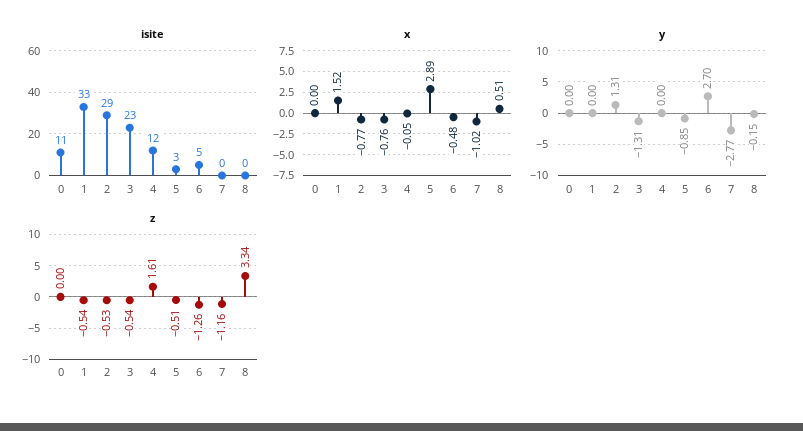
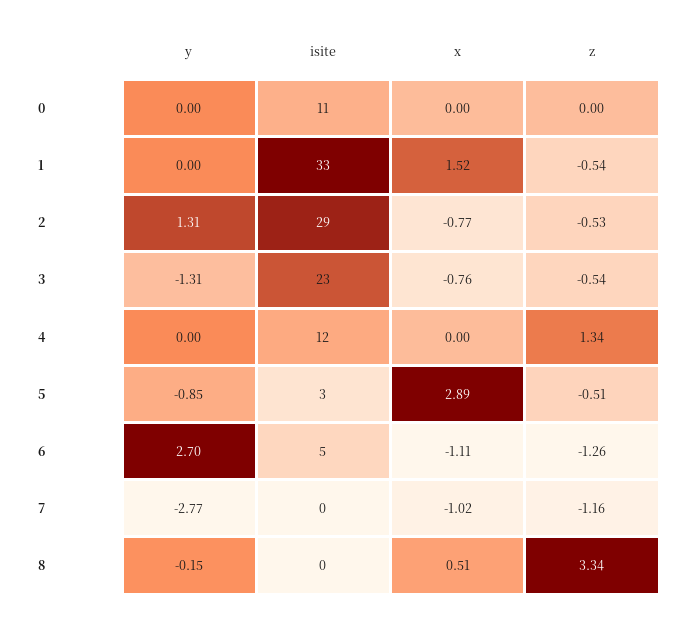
  {
    "isite": {
      "0": 11,
      "1": 33,
      "2": 29,
      "3": 23,
      "4": 12,
      "5": 3,
      "6": 5,
      "7": 0,
      "8": 0
    },
    "x": {
      "0": 0,
      "1": 1.52,
      "2": -0.77,
      "3": -0.76,
-     "4": -0.05,
+     "4": 0,
      "5": 2.89,
-     "6": -0.48,
+     "6": -1.11,
      "7": -1.02,
      "8": 0.51
    },
    "y": {
      "0": 0,
      "1": 0,
      "2": 1.31,
      "3": -1.31,
      "4": 0,
      "5": -0.85,
      "6": 2.7,
      "7": -2.77,
      "8": -0.15
    },
    "z": {
      "0": 0,
      "1": -0.54,
      "2": -0.53,
      "3": -0.54,
-     "4": 1.61,
+     "4": 1.34,
      "5": -0.51,
      "6": -1.26,
      "7": -1.16,
      "8": 3.34
    }
  }

